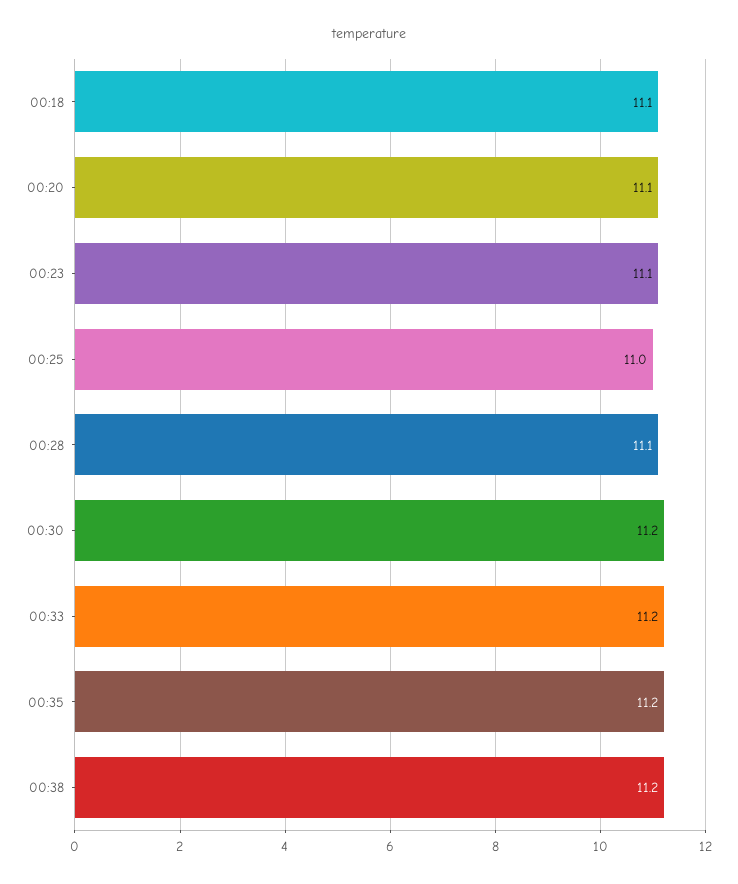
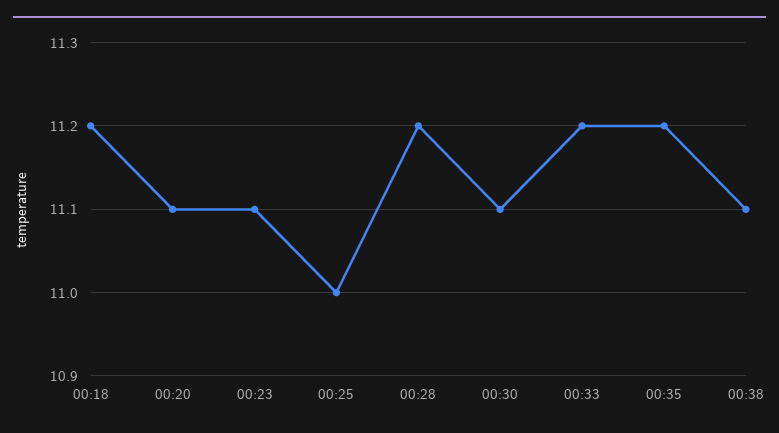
  {
-   "00:18": 11.1,
+   "00:18": 11.2,
    "00:20": 11.1,
    "00:23": 11.1,
    "00:25": 11,
-   "00:28": 11.1,
+   "00:28": 11.2,
-   "00:30": 11.2,
+   "00:30": 11.1,
    "00:33": 11.2,
    "00:35": 11.2,
-   "00:38": 11.2
+   "00:38": 11.1
  }

